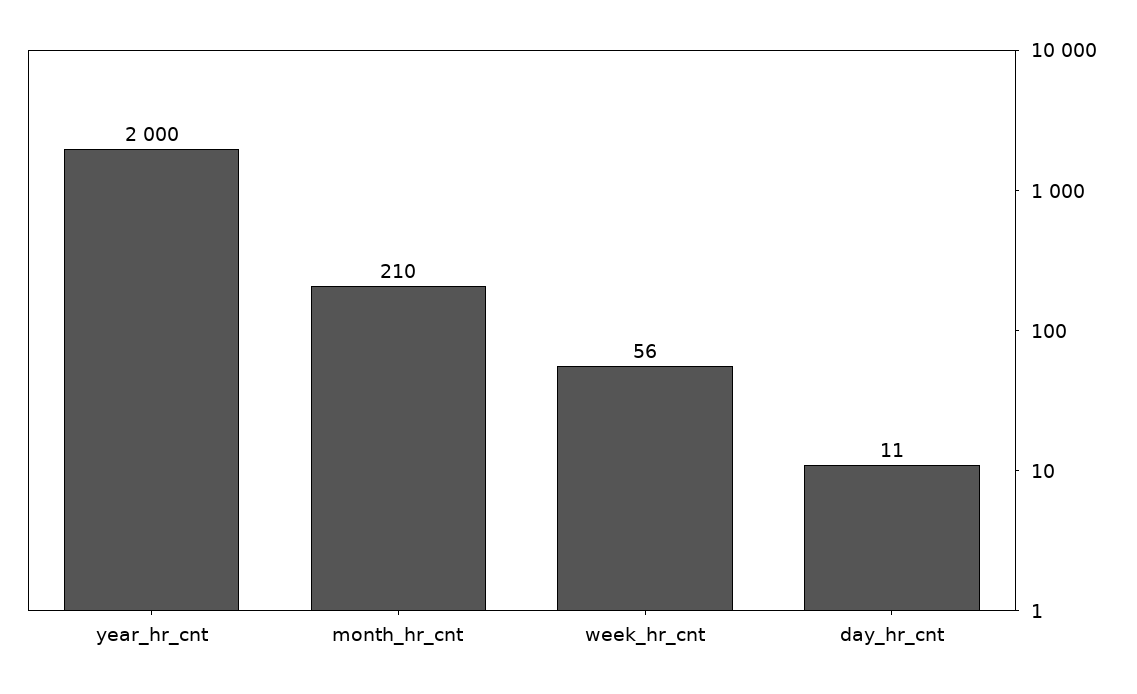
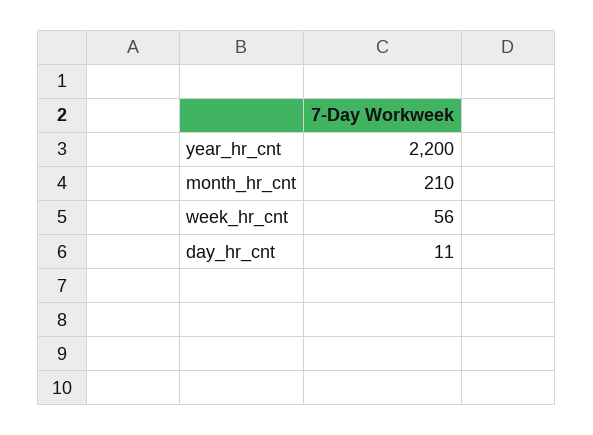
  {
-   "year_hr_cnt": 2000,
+   "year_hr_cnt": 2200,
    "month_hr_cnt": 210,
    "week_hr_cnt": 56,
    "day_hr_cnt": 11
  }

